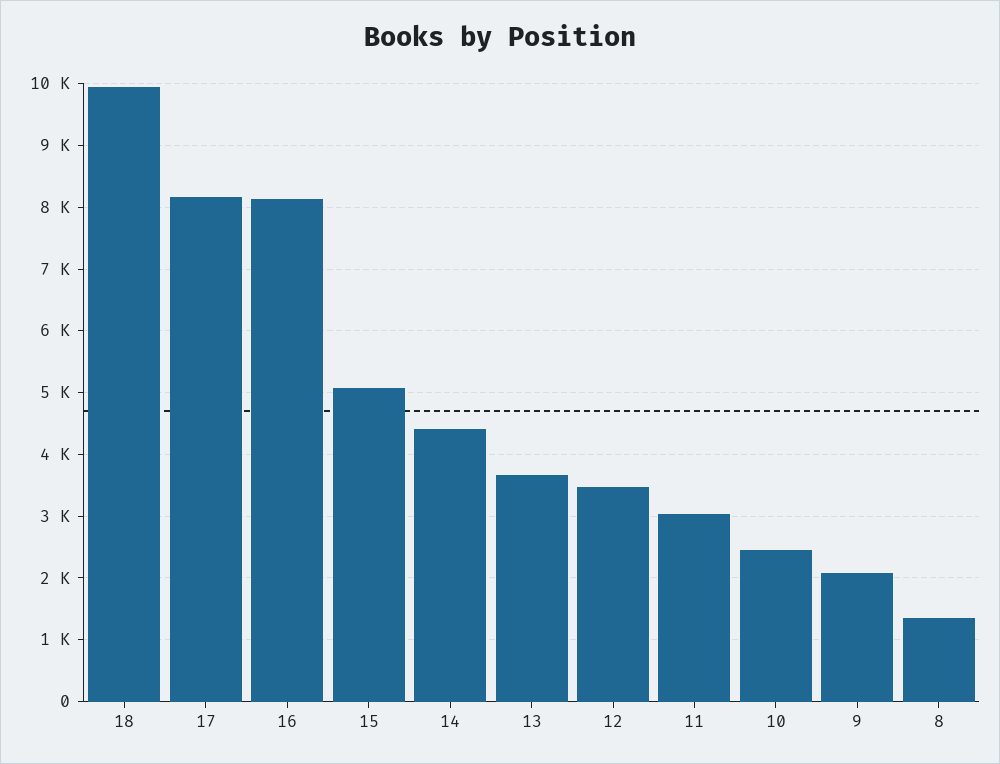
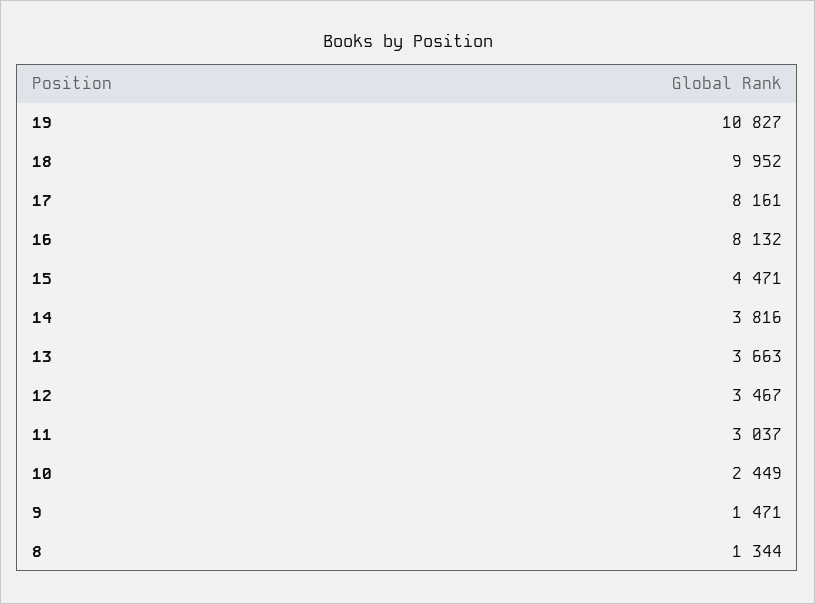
  {
    "18": 9952,
    "17": 8161,
    "16": 8132,
-   "15": 5100,
+   "15": 4471,
-   "14": 4400,
+   "14": 3816,
    "13": 3663,
    "12": 3467,
    "11": 3037,
    "10": 2449,
-   "9": 2100,
+   "9": 1471,
-   "8": 1344
+   "8": 1344,
+   "19": 10827
  }

